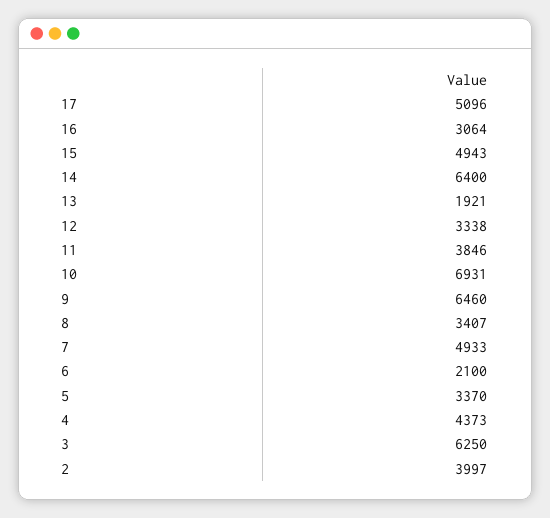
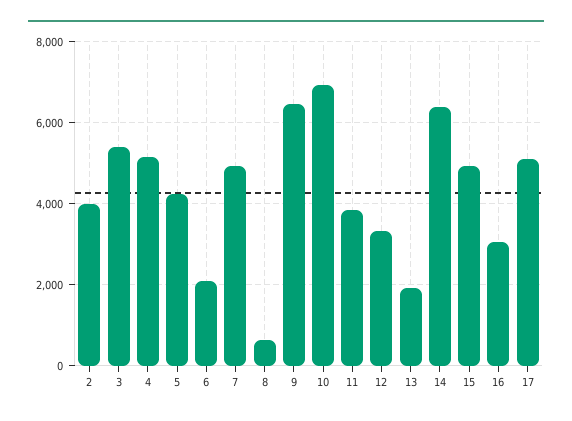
  {
    "17": 5096,
    "16": 3064,
    "15": 4943,
    "14": 6400,
    "13": 1921,
    "12": 3338,
    "11": 3846,
    "10": 6931,
    "9": 6460,
-   "8": 3407,
+   "8": 600,
    "7": 4933,
    "6": 2100,
-   "5": 3370,
+   "5": 4200,
-   "4": 4373,
+   "4": 5200,
-   "3": 6250,
+   "3": 5400,
    "2": 3997
  }

